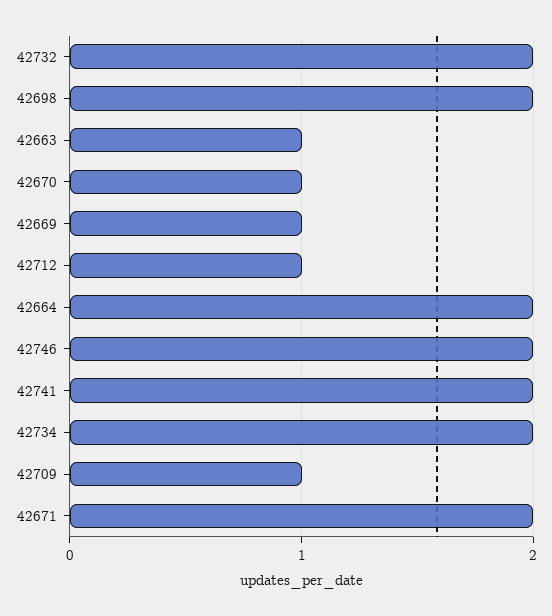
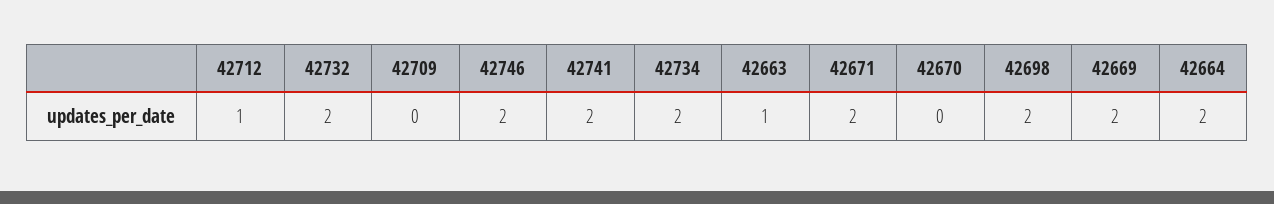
  {
    "42732": 2,
    "42698": 2,
    "42663": 1,
-   "42670": 1,
+   "42670": 0,
-   "42669": 1,
+   "42669": 2,
    "42712": 1,
    "42664": 2,
    "42746": 2,
    "42741": 2,
    "42734": 2,
-   "42709": 1,
+   "42709": 0,
    "42671": 2
  }

